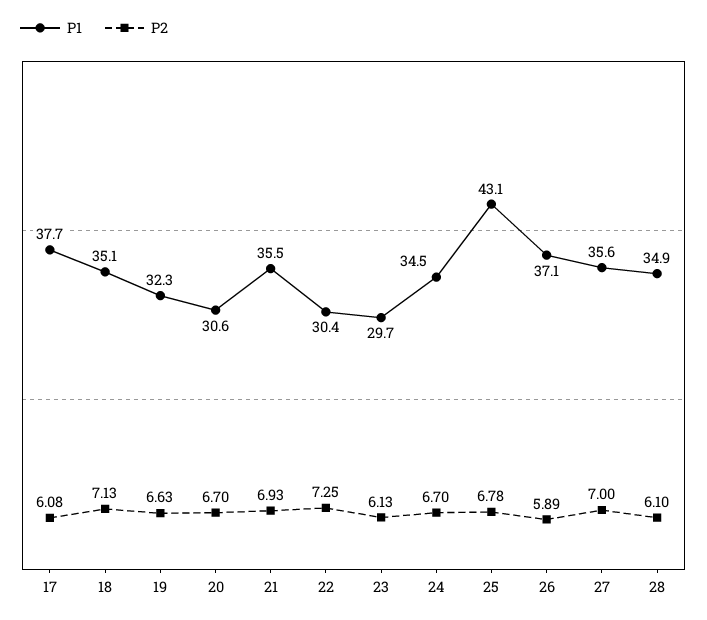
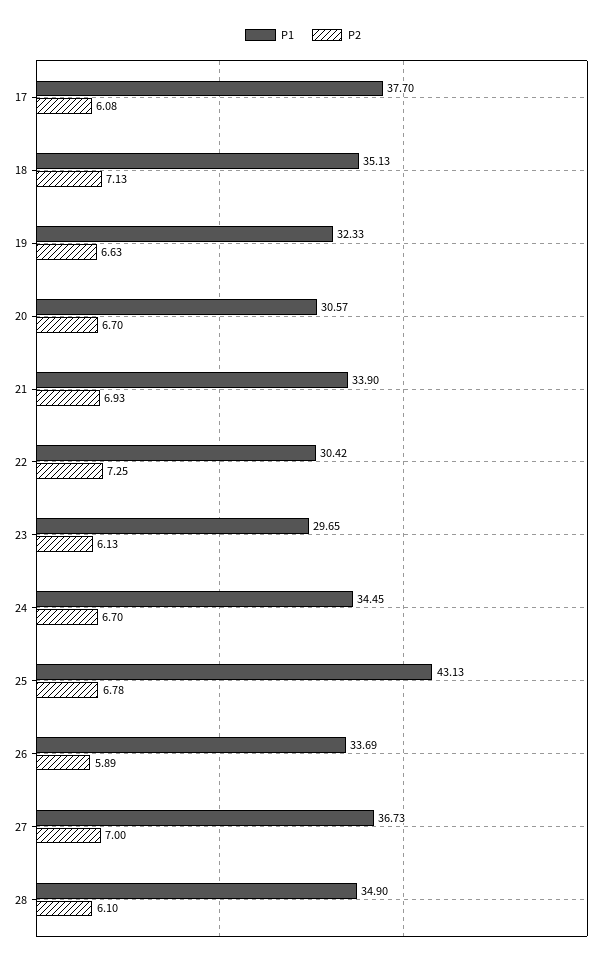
  {
    "P1": {
      "17": 37.7,
      "18": 35.13,
      "19": 32.33,
      "20": 30.57,
-     "21": 35.5,
+     "21": 33.9,
      "22": 30.42,
      "23": 29.65,
      "24": 34.45,
      "25": 43.13,
-     "26": 37.1,
+     "26": 33.69,
-     "27": 35.6,
+     "27": 36.73,
      "28": 34.9
    },
    "P2": {
      "17": 6.08,
      "18": 7.13,
      "19": 6.63,
      "20": 6.7,
      "21": 6.93,
      "22": 7.25,
      "23": 6.13,
      "24": 6.7,
      "25": 6.78,
      "26": 5.89,
      "27": 7,
      "28": 6.1
    }
  }

